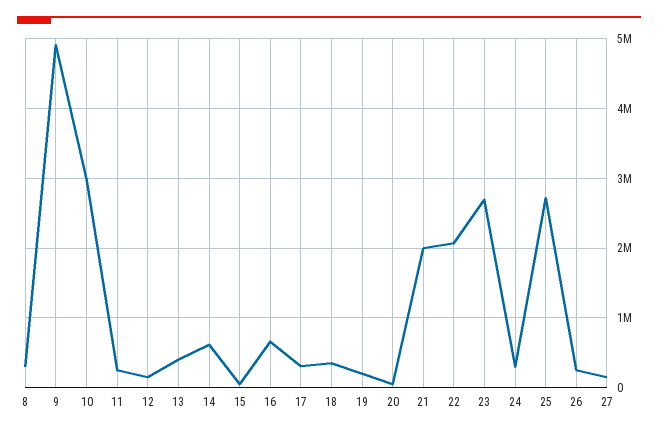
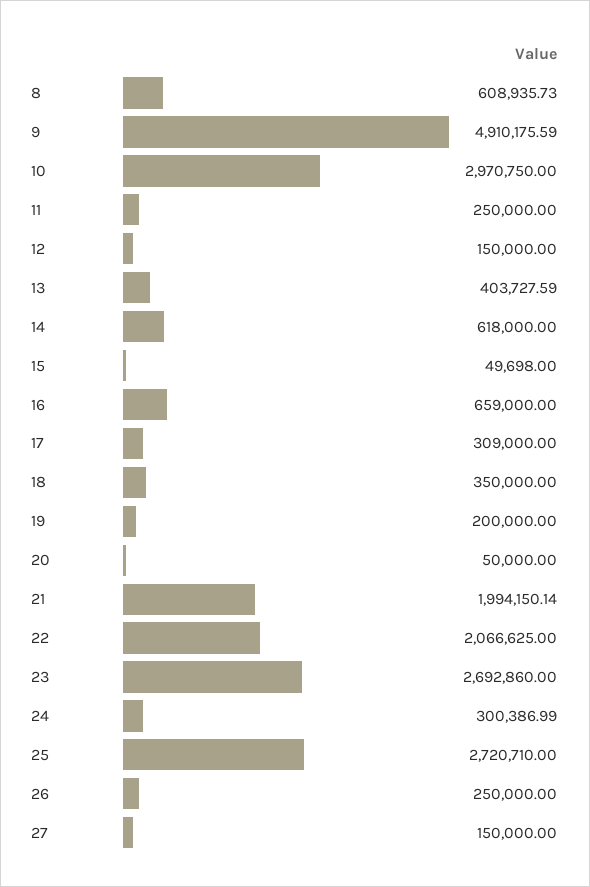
  {
-   "8": 300000,
+   "8": 608935.73,
    "9": 4910175.59,
    "10": 2970750,
    "11": 250000,
    "12": 150000,
    "13": 403727.59,
    "14": 618000,
    "15": 49698,
    "16": 659000,
    "17": 309000,
    "18": 350000,
    "19": 200000,
    "20": 50000,
    "21": 1994150.14,
    "22": 2066625,
    "23": 2692860,
    "24": 300386.99,
    "25": 2720710,
    "26": 250000,
    "27": 150000
  }

